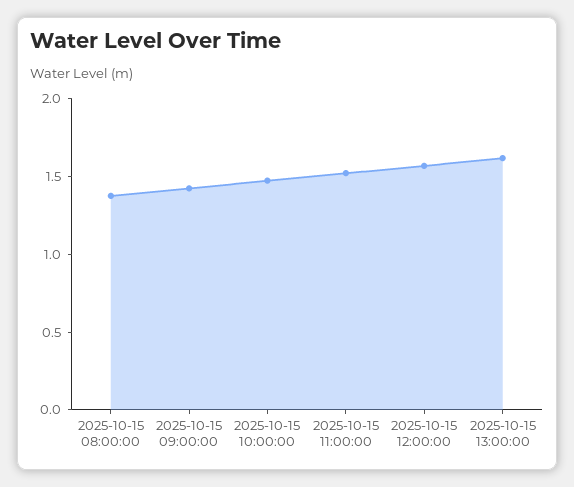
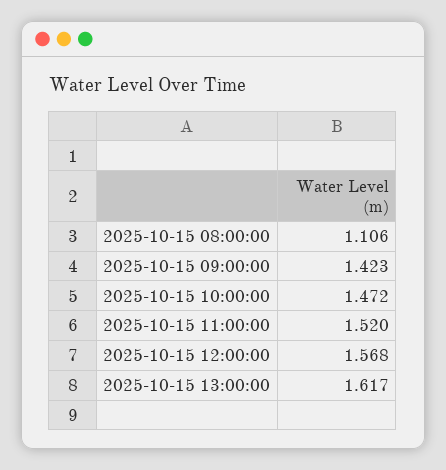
  {
-   "2025-10-15 08:00:00": 1.4,
+   "2025-10-15 08:00:00": 1.106,
    "2025-10-15 09:00:00": 1.423,
    "2025-10-15 10:00:00": 1.472,
    "2025-10-15 11:00:00": 1.52,
    "2025-10-15 12:00:00": 1.568,
    "2025-10-15 13:00:00": 1.617
  }

